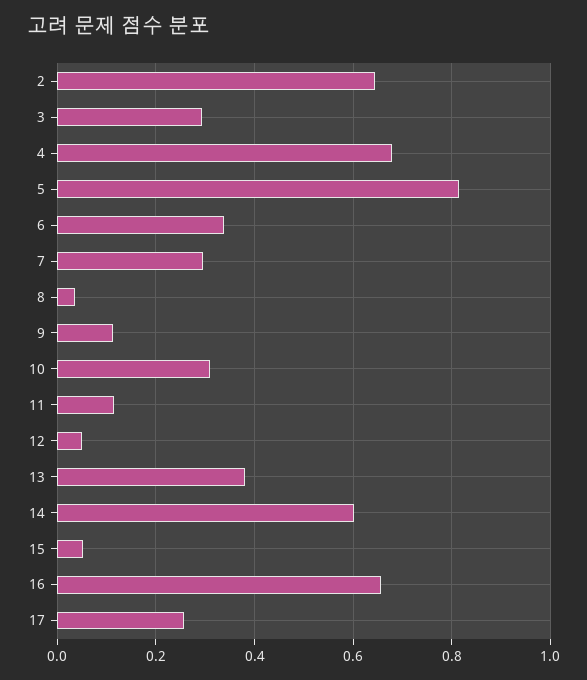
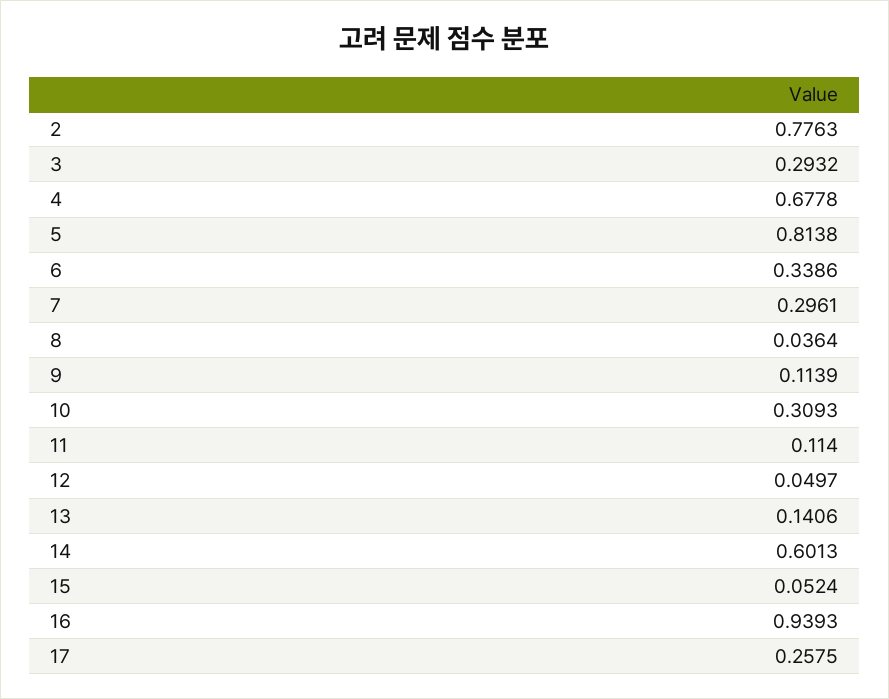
  {
-   "2": 0.64,
+   "2": 0.7763,
    "3": 0.2932,
    "4": 0.6778,
    "5": 0.8138,
    "6": 0.3386,
    "7": 0.2961,
    "8": 0.0364,
    "9": 0.1139,
    "10": 0.3093,
    "11": 0.114,
    "12": 0.0497,
-   "13": 0.38,
+   "13": 0.1406,
    "14": 0.6013,
    "15": 0.0524,
-   "16": 0.66,
+   "16": 0.9393,
    "17": 0.2575
  }

